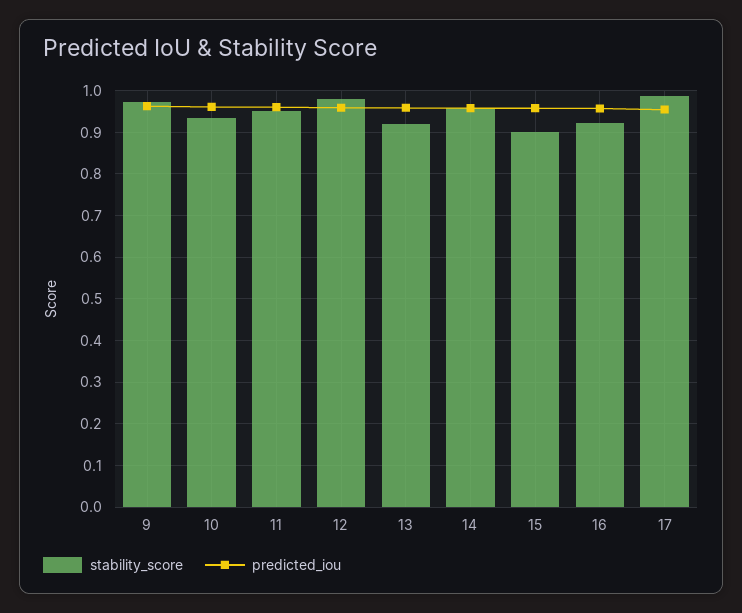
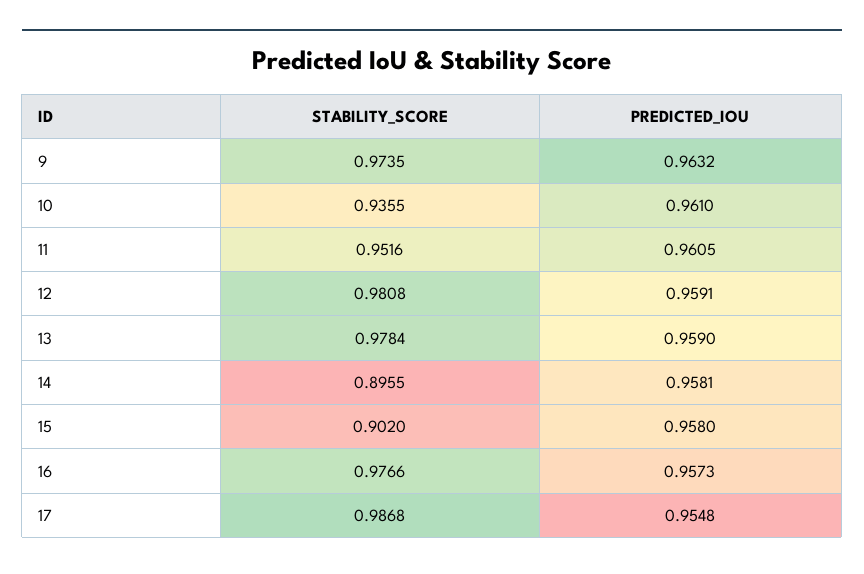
  {
    "stability_score": {
      "9": 0.9735,
      "10": 0.9355,
      "11": 0.9516,
      "12": 0.9808,
-     "13": 0.92,
+     "13": 0.9784,
-     "14": 0.96,
+     "14": 0.8955,
      "15": 0.902,
-     "16": 0.92,
+     "16": 0.9766,
      "17": 0.9868
    },
    "predicted_iou": {
      "9": 0.9632,
      "10": 0.961,
      "11": 0.9605,
      "12": 0.9591,
      "13": 0.959,
      "14": 0.9581,
      "15": 0.958,
      "16": 0.9573,
      "17": 0.9548
    }
  }

